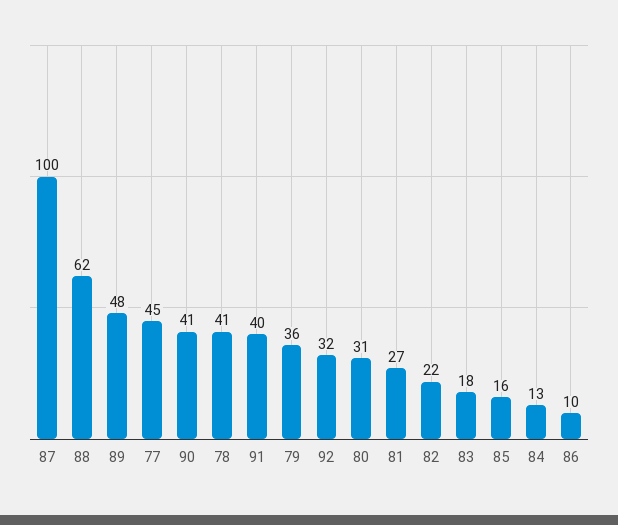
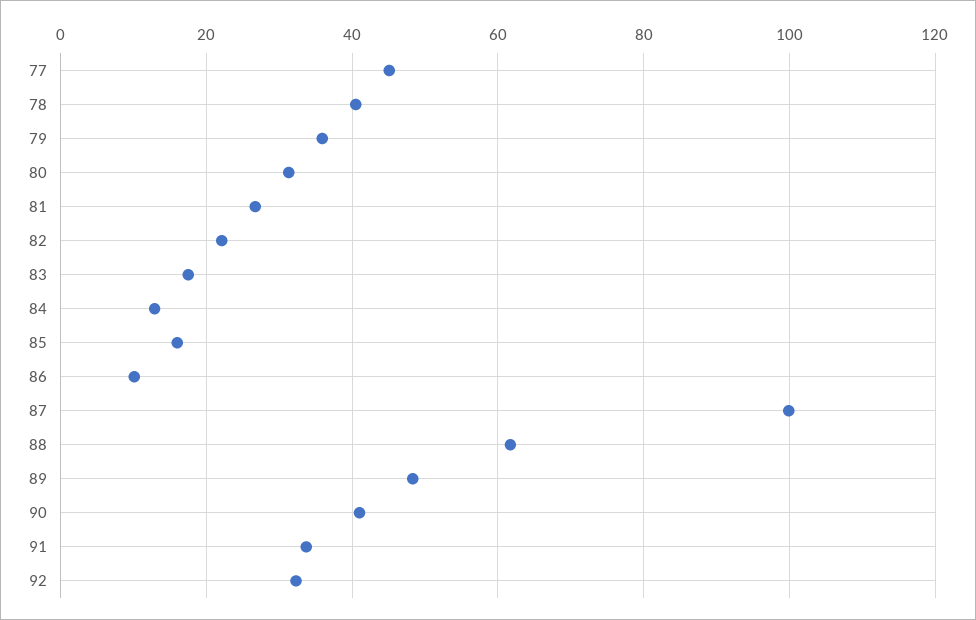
  {
    "87": 100,
    "88": 62,
    "89": 48,
    "77": 45,
    "90": 41,
    "78": 41,
-   "91": 40,
+   "91": 34,
    "79": 36,
    "92": 32,
    "80": 31,
    "81": 27,
    "82": 22,
    "83": 18,
    "85": 16,
    "84": 13,
    "86": 10
  }

